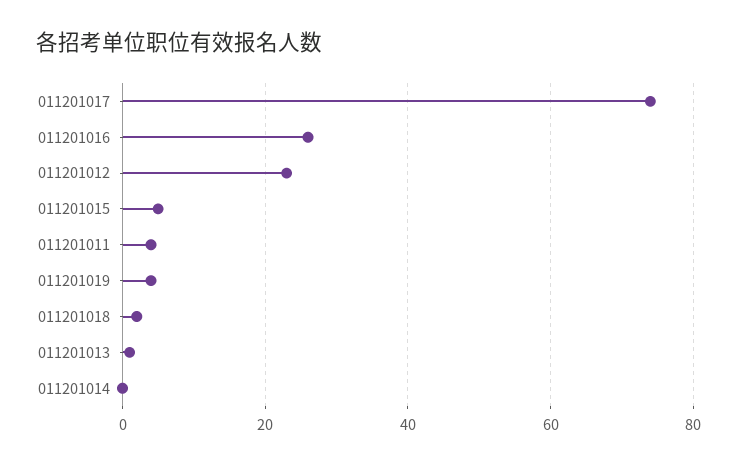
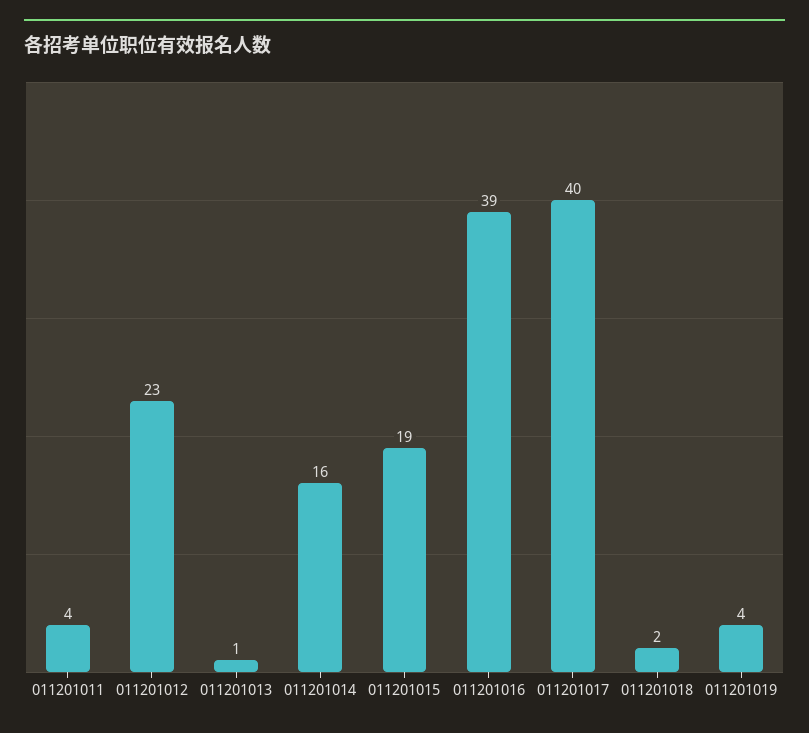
  {
-   "011201017": 75,
+   "011201017": 40,
-   "011201016": 25,
+   "011201016": 39,
    "011201012": 23,
-   "011201015": 5,
+   "011201015": 19,
    "011201011": 4,
    "011201019": 4,
    "011201018": 2,
    "011201013": 1,
-   "011201014": 0
+   "011201014": 16
  }

